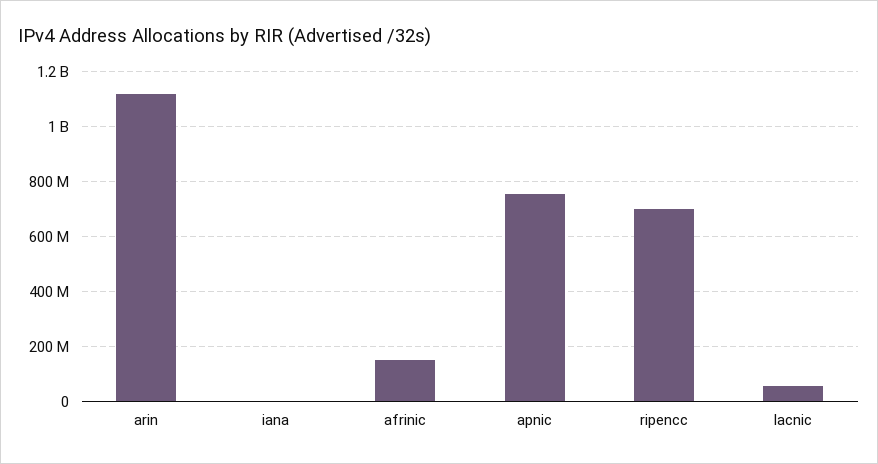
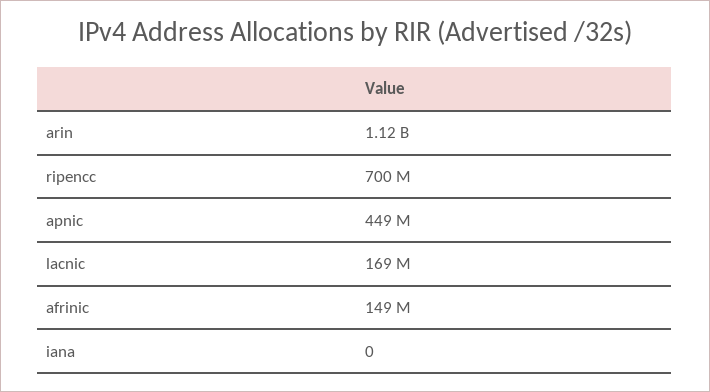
  {
    "arin": 1120000000,
    "iana": 0,
    "afrinic": 149000000,
-   "apnic": 750000000,
+   "apnic": 449000000,
    "ripencc": 700000000,
-   "lacnic": 50000000
+   "lacnic": 169000000
  }

